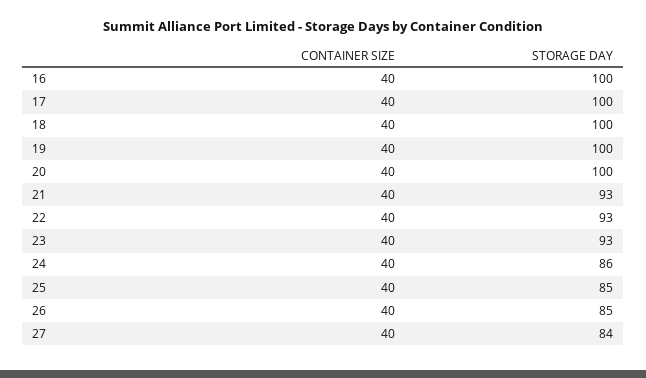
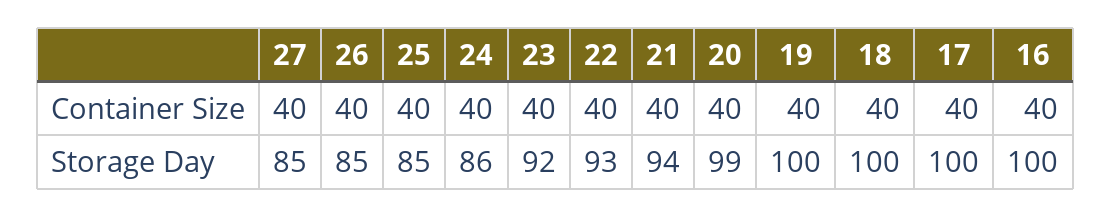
  {
    "CONTAINER SIZE": {
      "16": 40,
      "17": 40,
      "18": 40,
      "19": 40,
      "20": 40,
      "21": 40,
      "22": 40,
      "23": 40,
      "24": 40,
      "25": 40,
      "26": 40,
      "27": 40
    },
    "STORAGE DAY": {
      "16": 100,
      "17": 100,
      "18": 100,
      "19": 100,
-     "20": 100,
+     "20": 99,
-     "21": 93,
+     "21": 94,
      "22": 93,
-     "23": 93,
+     "23": 92,
      "24": 86,
      "25": 85,
      "26": 85,
-     "27": 84
+     "27": 85
    }
  }

